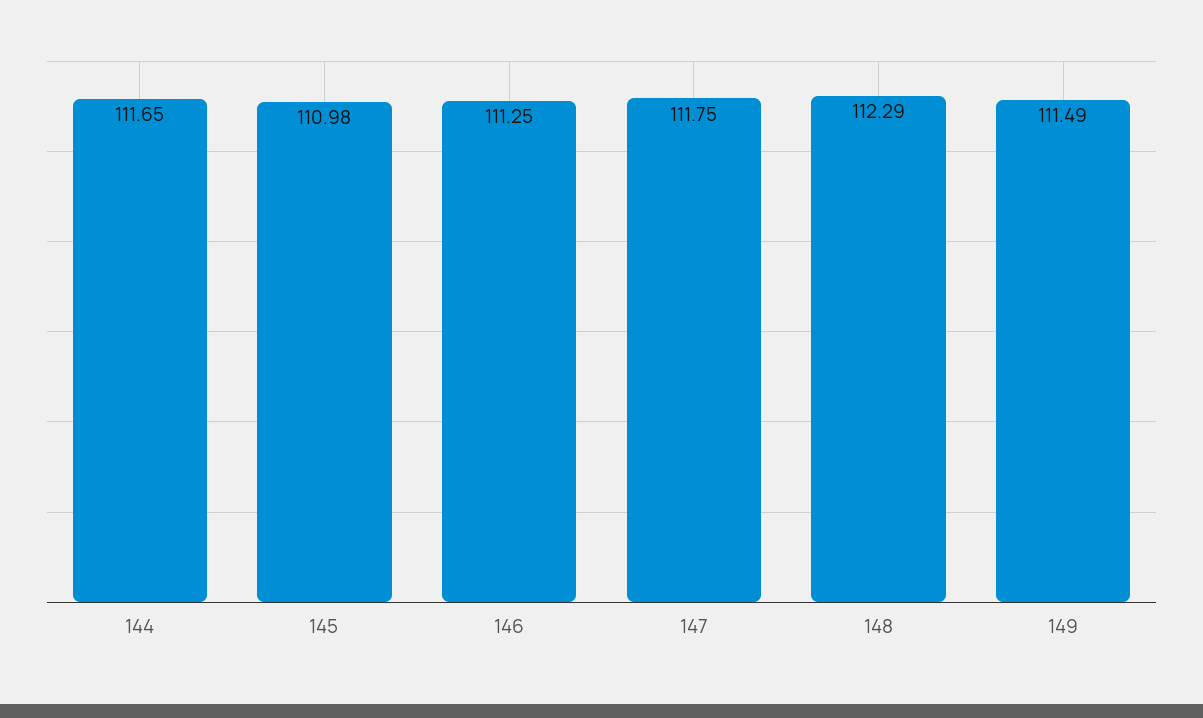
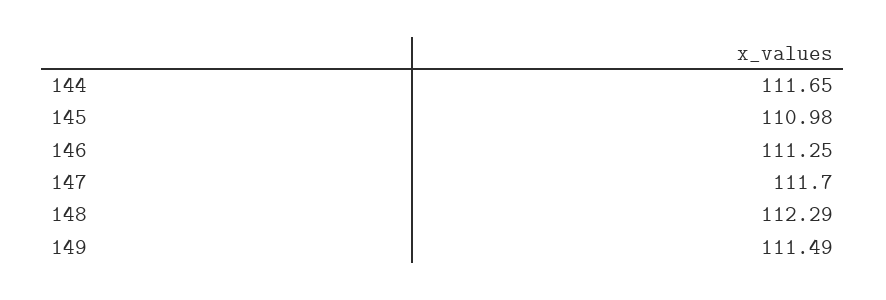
  {
    "144": 111.65,
    "145": 110.98,
    "146": 111.25,
-   "147": 111.75,
+   "147": 111.7,
    "148": 112.29,
    "149": 111.49
  }

